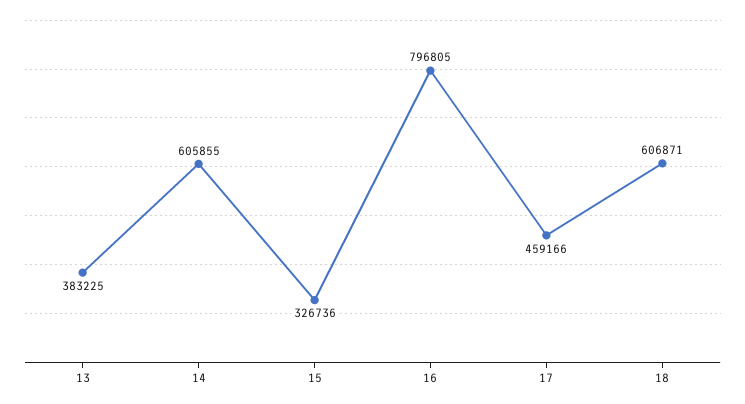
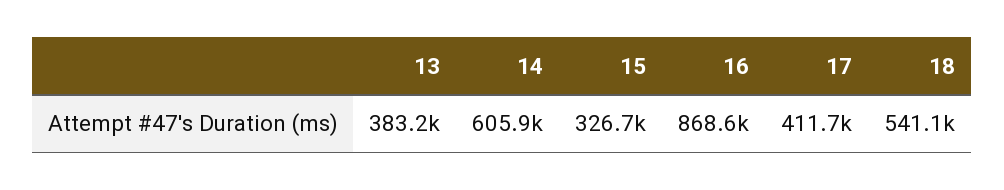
  {
    "13": 383225,
    "14": 605855,
    "15": 326736,
-   "16": 796805,
+   "16": 868600,
-   "17": 459166,
+   "17": 411700,
-   "18": 606871
+   "18": 541100
  }

